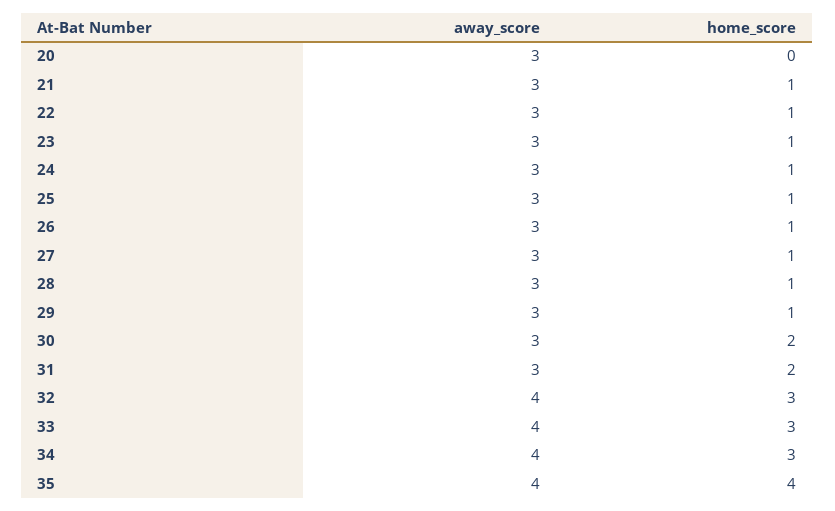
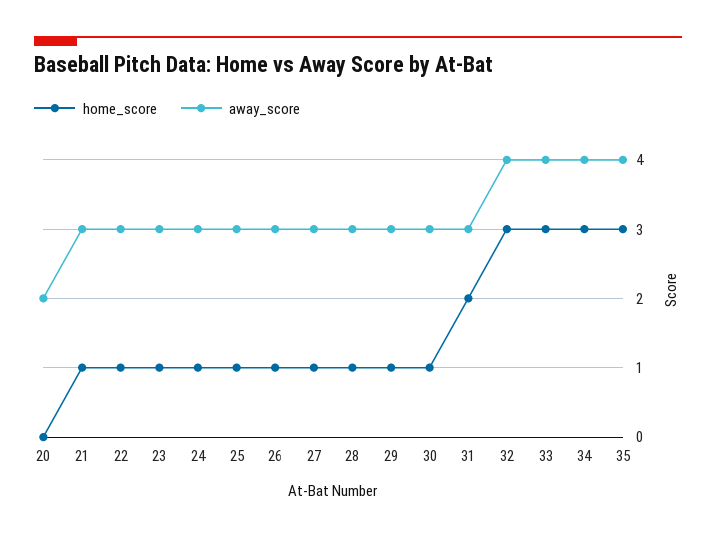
  {
    "away_score": {
-     "20": 3,
+     "20": 2,
      "21": 3,
      "22": 3,
      "23": 3,
      "24": 3,
      "25": 3,
      "26": 3,
      "27": 3,
      "28": 3,
      "29": 3,
      "30": 3,
      "31": 3,
      "32": 4,
      "33": 4,
      "34": 4,
      "35": 4
    },
    "home_score": {
      "20": 0,
      "21": 1,
      "22": 1,
      "23": 1,
      "24": 1,
      "25": 1,
      "26": 1,
      "27": 1,
      "28": 1,
      "29": 1,
-     "30": 2,
+     "30": 1,
      "31": 2,
      "32": 3,
      "33": 3,
      "34": 3,
-     "35": 4
+     "35": 3
    }
  }

